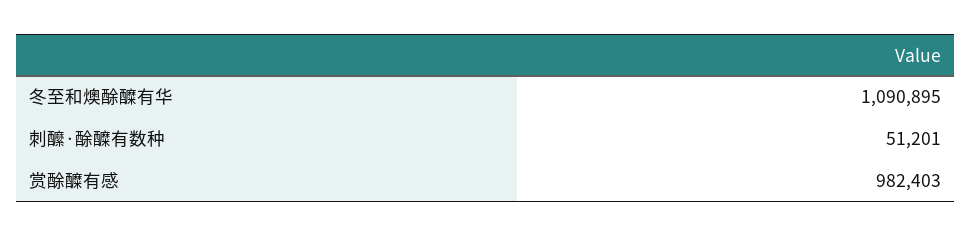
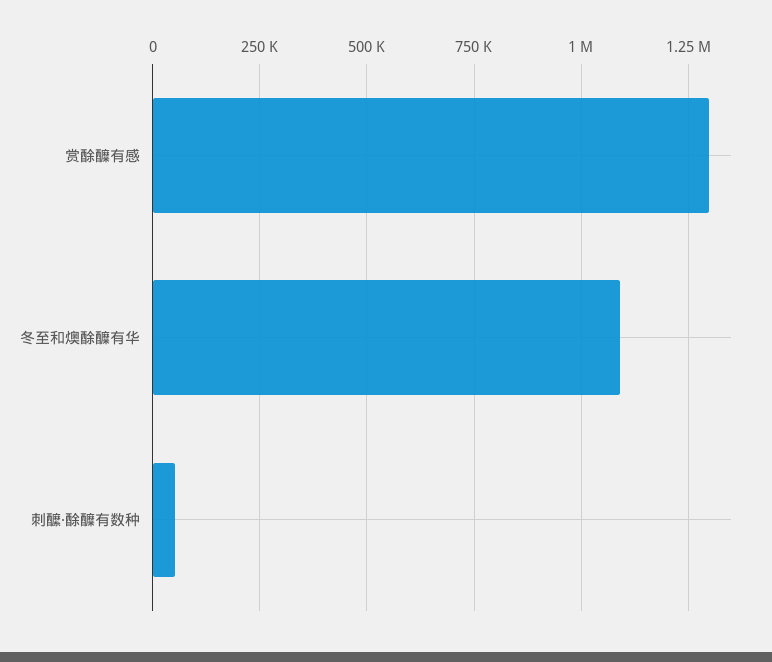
  {
    "冬至和燠酴醾有华": 1090895,
    "刺醿·酴醾有数种": 51201,
-   "赏酴醾有感": 982403
+   "赏酴醾有感": 1300000
  }

